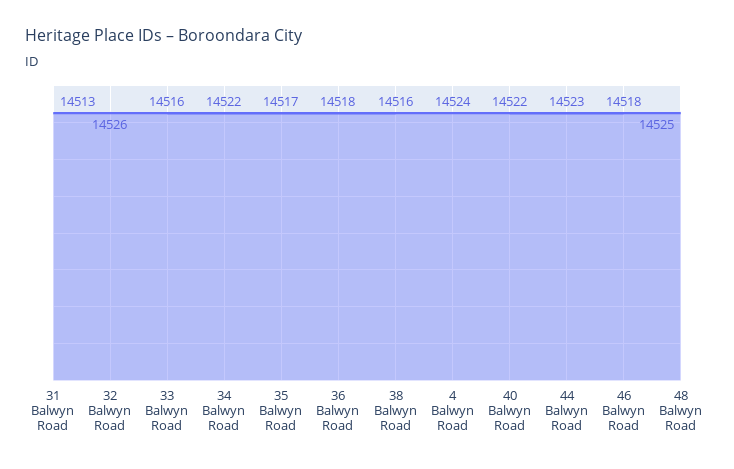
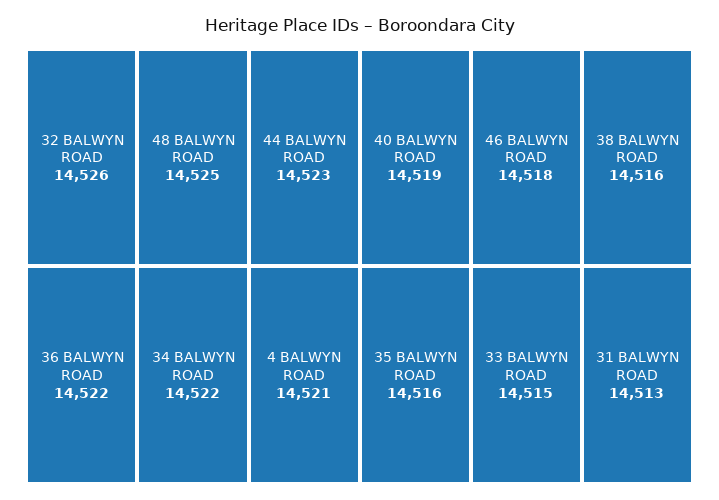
  {
    "31 Balwyn Road": 14513,
    "32 Balwyn Road": 14526,
-   "33 Balwyn Road": 14516,
+   "33 Balwyn Road": 14515,
    "34 Balwyn Road": 14522,
-   "35 Balwyn Road": 14517,
+   "35 Balwyn Road": 14516,
-   "36 Balwyn Road": 14518,
+   "36 Balwyn Road": 14522,
    "38 Balwyn Road": 14516,
-   "4 Balwyn Road": 14524,
+   "4 Balwyn Road": 14521,
-   "40 Balwyn Road": 14522,
+   "40 Balwyn Road": 14519,
    "44 Balwyn Road": 14523,
    "46 Balwyn Road": 14518,
    "48 Balwyn Road": 14525
  }

